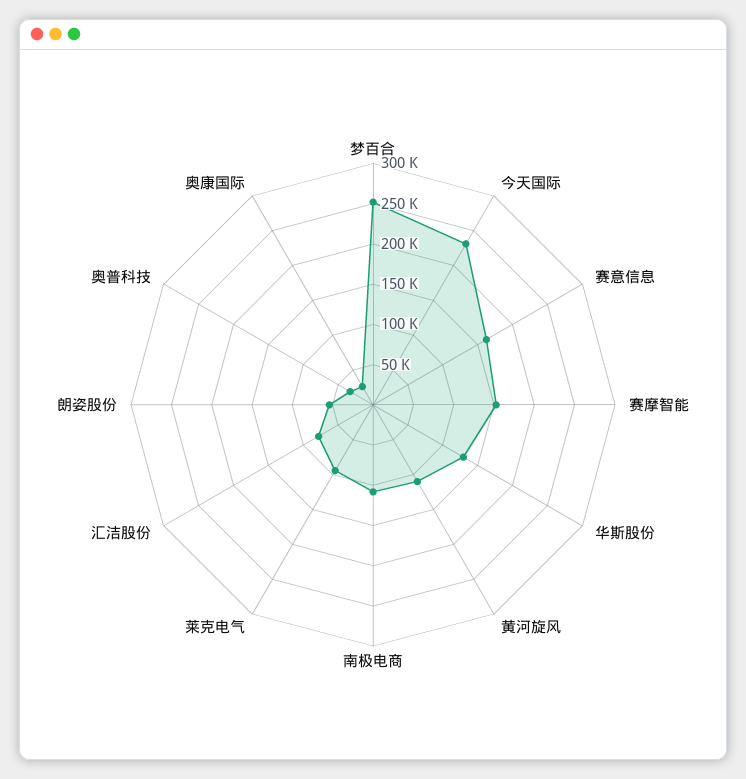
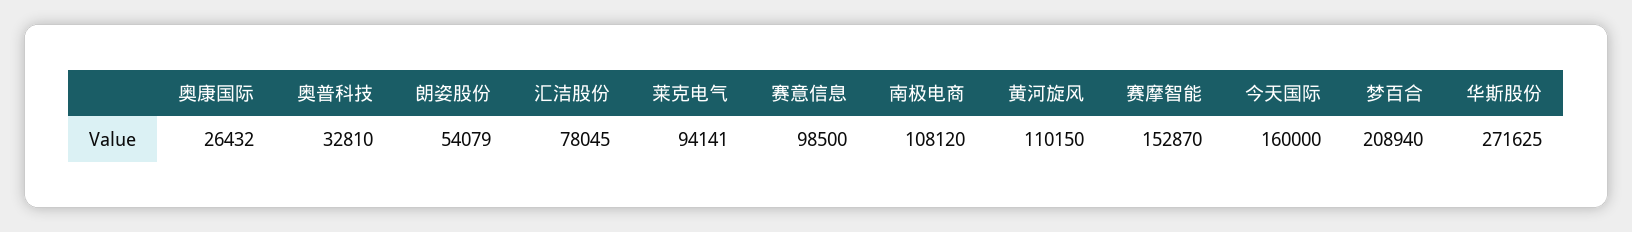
  {
-   "梦百合": 250000,
+   "梦百合": 208940,
-   "今天国际": 230000,
+   "今天国际": 160000,
-   "赛意信息": 160000,
+   "赛意信息": 98500,
    "赛摩智能": 152870,
-   "华斯股份": 130000,
+   "华斯股份": 271625,
    "黄河旋风": 110150,
    "南极电商": 108120,
    "莱克电气": 94141,
    "汇洁股份": 78045,
    "朗姿股份": 54079,
    "奥普科技": 32810,
    "奥康国际": 26432
  }

